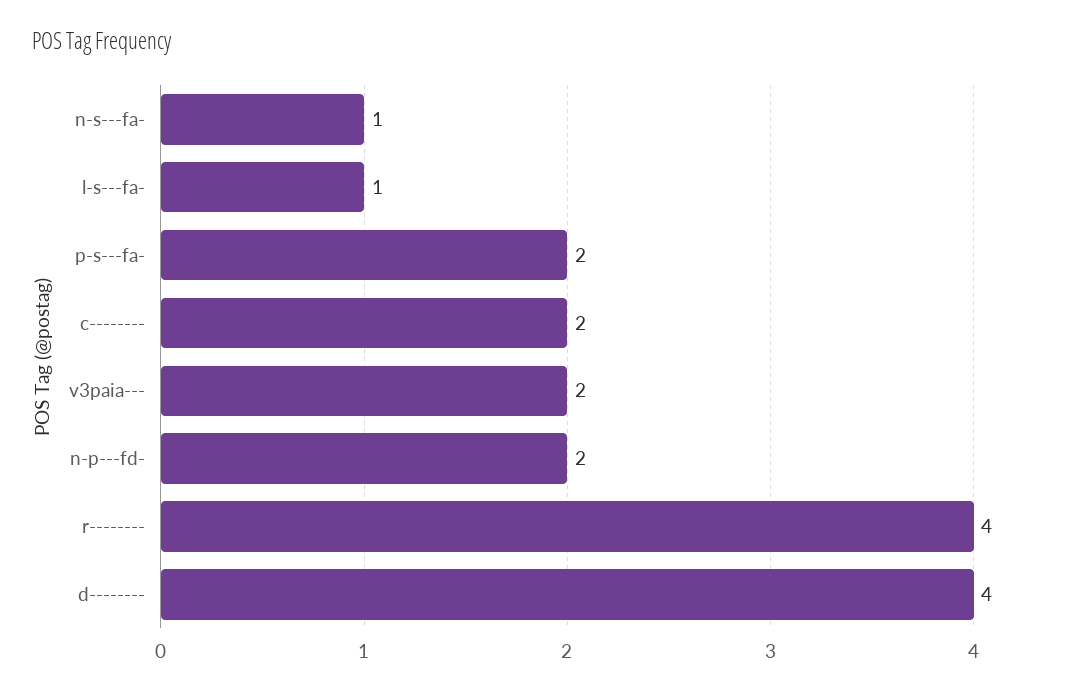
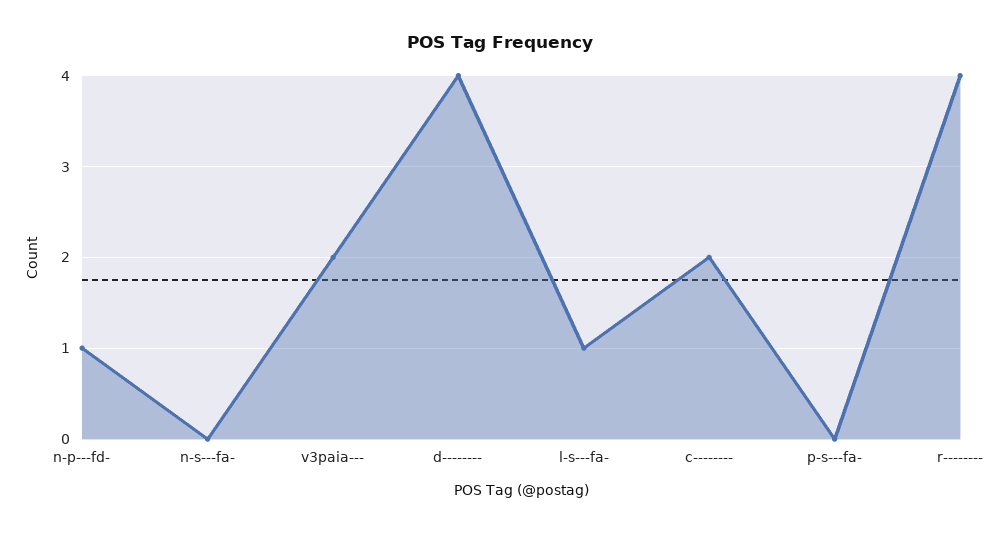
  {
-   "n-s---fa-": 1,
+   "n-s---fa-": 0,
    "l-s---fa-": 1,
-   "p-s---fa-": 2,
+   "p-s---fa-": 0,
    "c--------": 2,
    "v3paia---": 2,
-   "n-p---fd-": 2,
+   "n-p---fd-": 1,
    "r--------": 4,
    "d--------": 4
  }

